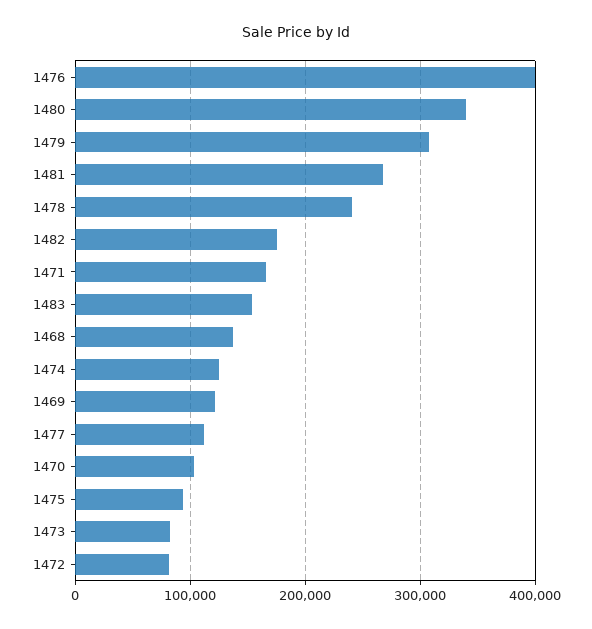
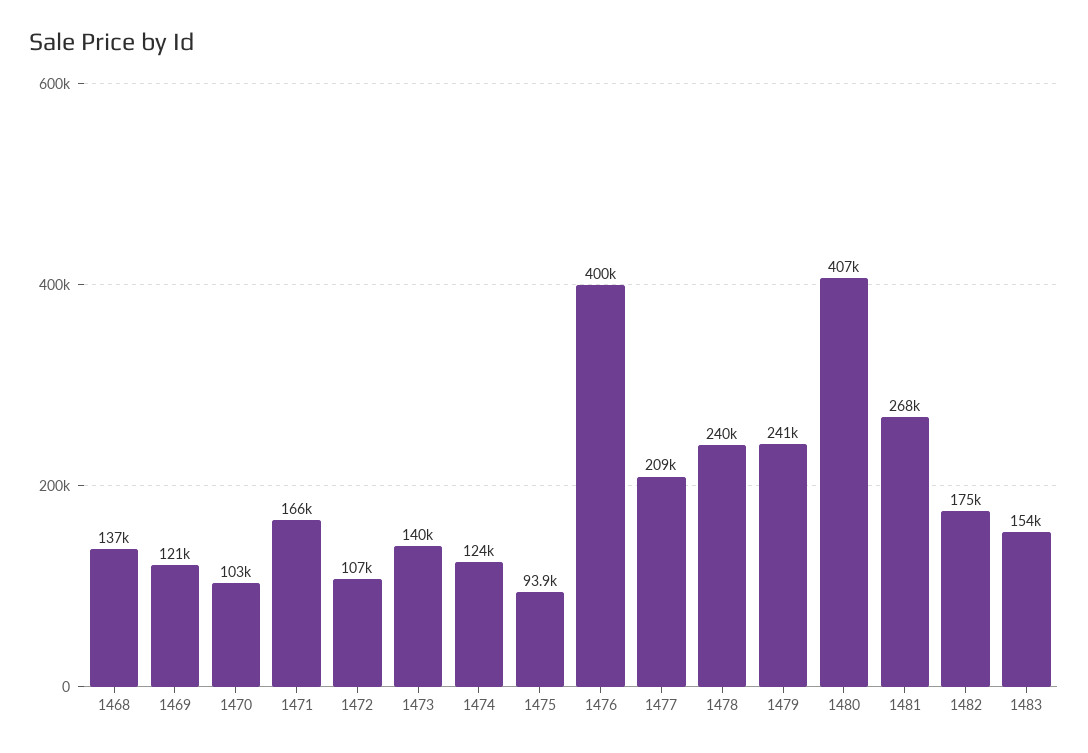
  {
    "1476": 400000,
-   "1480": 340000,
+   "1480": 407000,
-   "1479": 310000,
+   "1479": 241000,
    "1481": 268000,
    "1478": 240000,
    "1482": 175000,
    "1471": 166000,
    "1483": 154000,
    "1468": 137000,
    "1474": 124000,
    "1469": 121000,
-   "1477": 110000,
+   "1477": 209000,
    "1470": 103000,
    "1475": 93900,
-   "1473": 80000,
+   "1473": 140000,
-   "1472": 80000
+   "1472": 107000
  }

